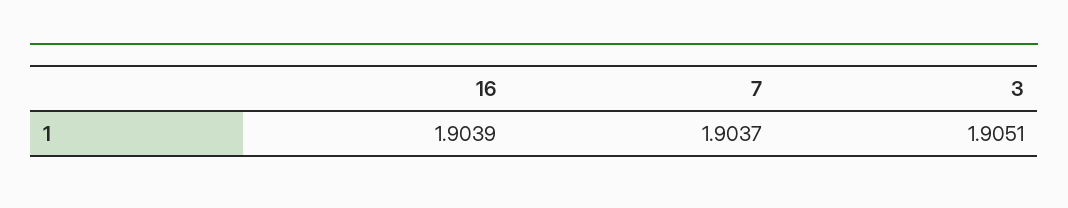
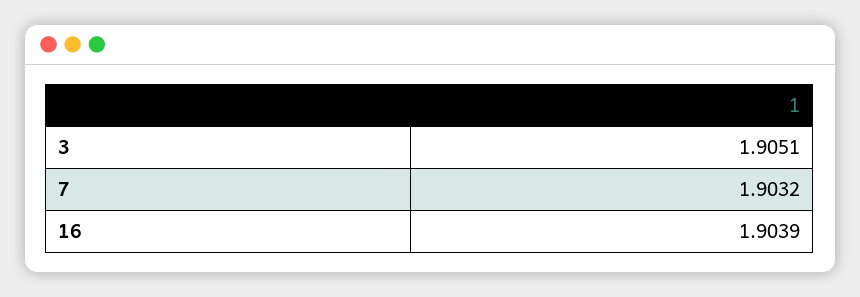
  {
    "16": 1.9039,
-   "7": 1.9037,
+   "7": 1.9032,
    "3": 1.9051
  }

